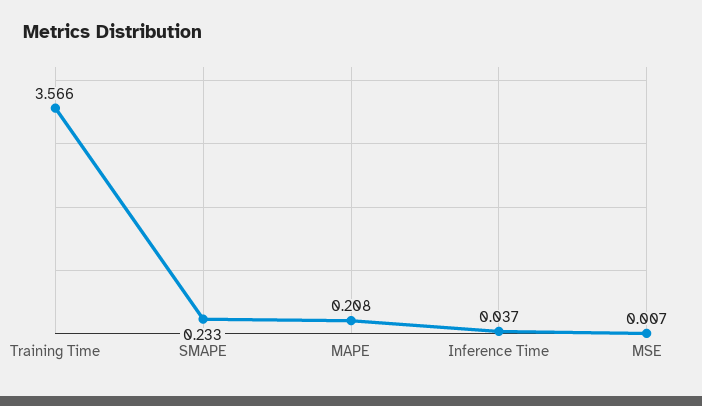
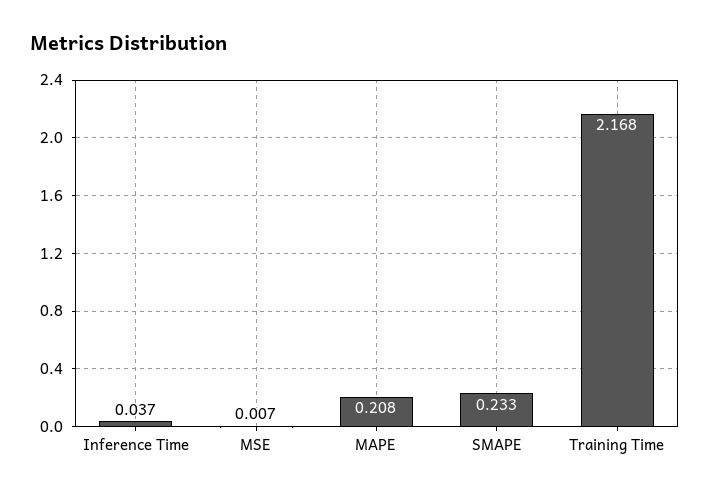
  {
-   "Training Time": 3.566,
+   "Training Time": 2.168,
    "SMAPE": 0.233,
    "MAPE": 0.208,
    "Inference Time": 0.037,
    "MSE": 0.007
  }

